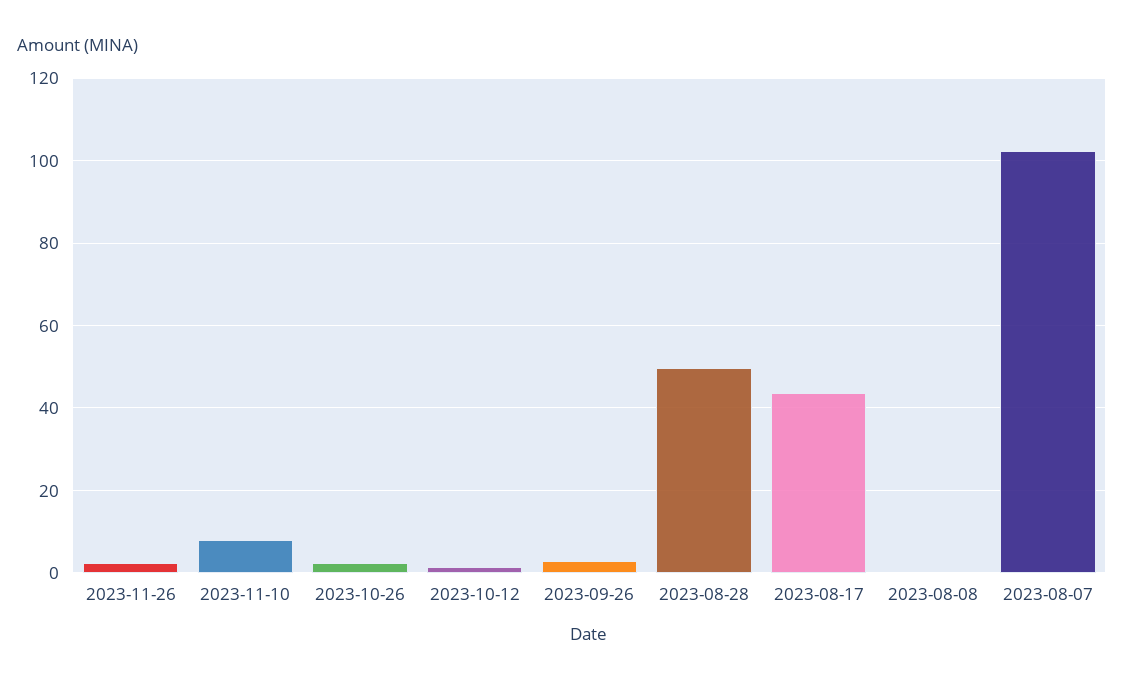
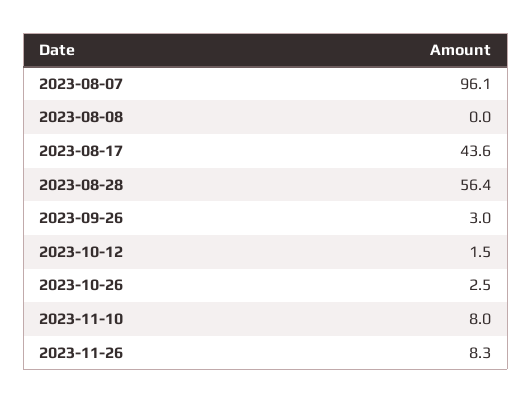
  {
-   "2023-11-26": 2,
+   "2023-11-26": 8.3,
    "2023-11-10": 8,
    "2023-10-26": 2.5,
    "2023-10-12": 1.5,
    "2023-09-26": 3,
-   "2023-08-28": 50,
+   "2023-08-28": 56.4,
    "2023-08-17": 43.6,
    "2023-08-08": 0,
-   "2023-08-07": 102
+   "2023-08-07": 96.1
  }

